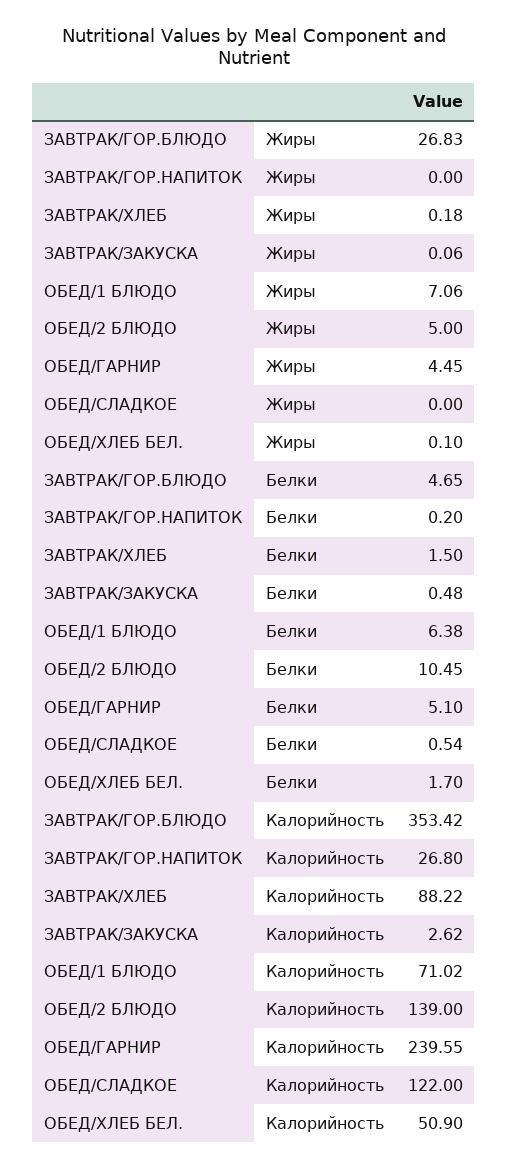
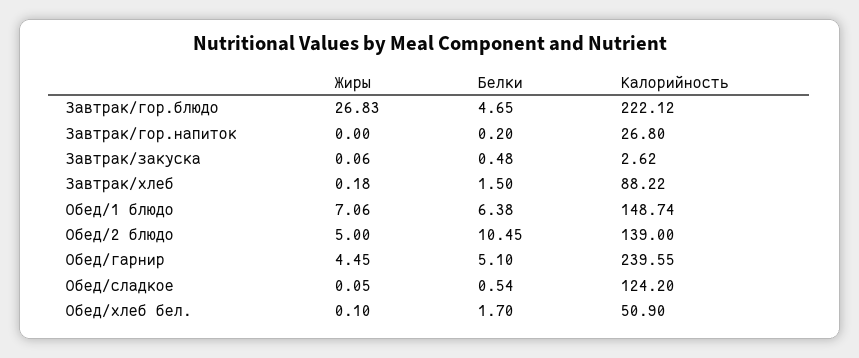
  {
    "ЗАВТРАК/ГОР.БЛЮДО": {
      "Жиры": 26.83,
      "Белки": 4.65,
-     "Калорийность": 353.42
+     "Калорийность": 222.12
    },
    "ЗАВТРАК/ГОР.НАПИТОК": {
      "Жиры": 0,
      "Белки": 0.2,
      "Калорийность": 26.8
    },
    "ЗАВТРАК/ХЛЕБ": {
      "Жиры": 0.18,
      "Белки": 1.5,
      "Калорийность": 88.22
    },
    "ЗАВТРАК/ЗАКУСКА": {
      "Жиры": 0.06,
      "Белки": 0.48,
      "Калорийность": 2.62
    },
    "ОБЕД/1 БЛЮДО": {
      "Жиры": 7.06,
      "Белки": 6.38,
-     "Калорийность": 71.02
+     "Калорийность": 148.74
    },
    "ОБЕД/2 БЛЮДО": {
      "Жиры": 5,
      "Белки": 10.45,
      "Калорийность": 139
    },
    "ОБЕД/ГАРНИР": {
      "Жиры": 4.45,
      "Белки": 5.1,
      "Калорийность": 239.55
    },
    "ОБЕД/СЛАДКОЕ": {
-     "Жиры": 0,
+     "Жиры": 0.05,
      "Белки": 0.54,
-     "Калорийность": 122
+     "Калорийность": 124.2
    },
    "ОБЕД/ХЛЕБ БЕЛ.": {
      "Жиры": 0.1,
      "Белки": 1.7,
      "Калорийность": 50.9
    }
  }

